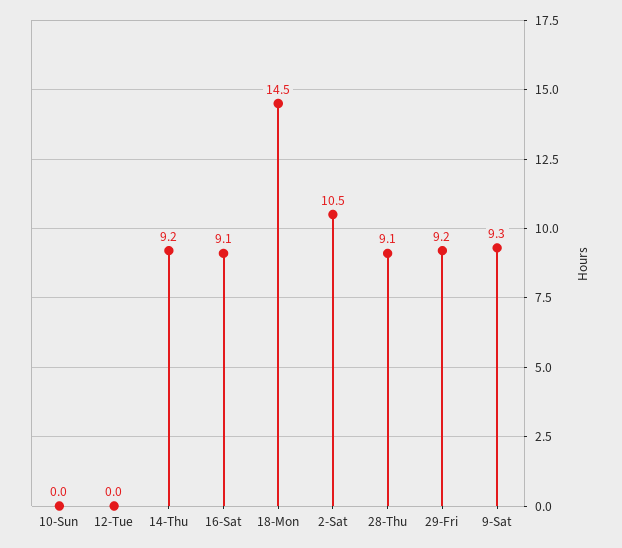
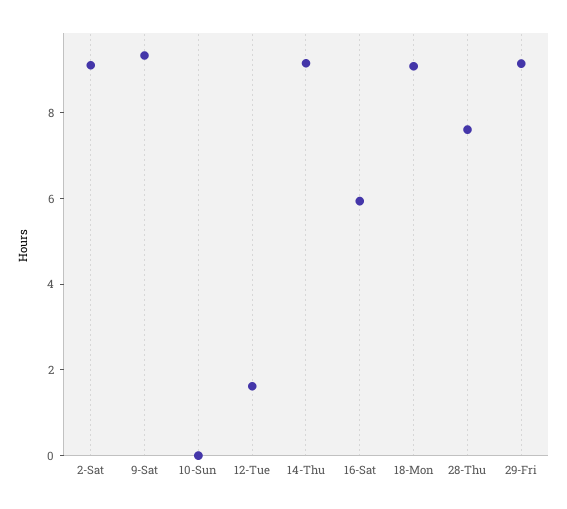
  {
    "10-Sun": 0,
-   "12-Tue": 0,
+   "12-Tue": 1.5,
    "14-Thu": 9.2,
-   "16-Sat": 9.1,
+   "16-Sat": 6,
-   "18-Mon": 14.5,
+   "18-Mon": 9,
-   "2-Sat": 10.5,
+   "2-Sat": 9,
-   "28-Thu": 9.1,
+   "28-Thu": 7.5,
    "29-Fri": 9.2,
    "9-Sat": 9.3
  }

